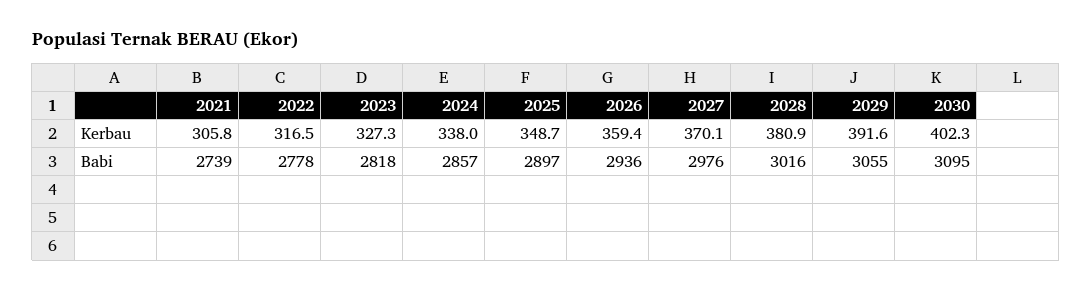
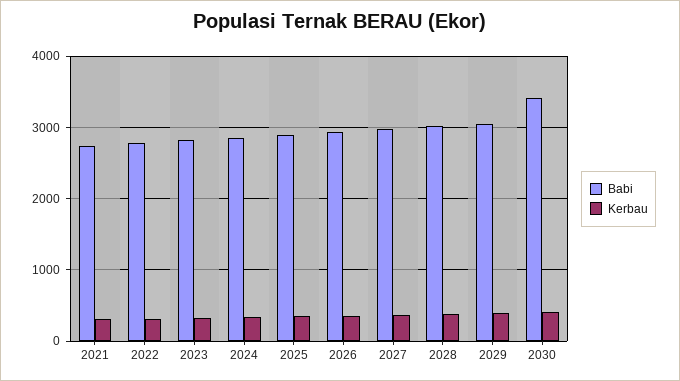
  {
    "Kerbau": {
      "2021": 305.8,
      "2022": 316.5,
      "2023": 327.3,
      "2024": 338,
      "2025": 348.7,
      "2026": 359.4,
      "2027": 370.1,
      "2028": 380.9,
      "2029": 391.6,
      "2030": 402.3
    },
    "Babi": {
      "2021": 2739,
      "2022": 2778,
      "2023": 2818,
      "2024": 2857,
      "2025": 2897,
      "2026": 2936,
      "2027": 2976,
      "2028": 3016,
      "2029": 3055,
-     "2030": 3095
+     "2030": 3400
    }
  }

